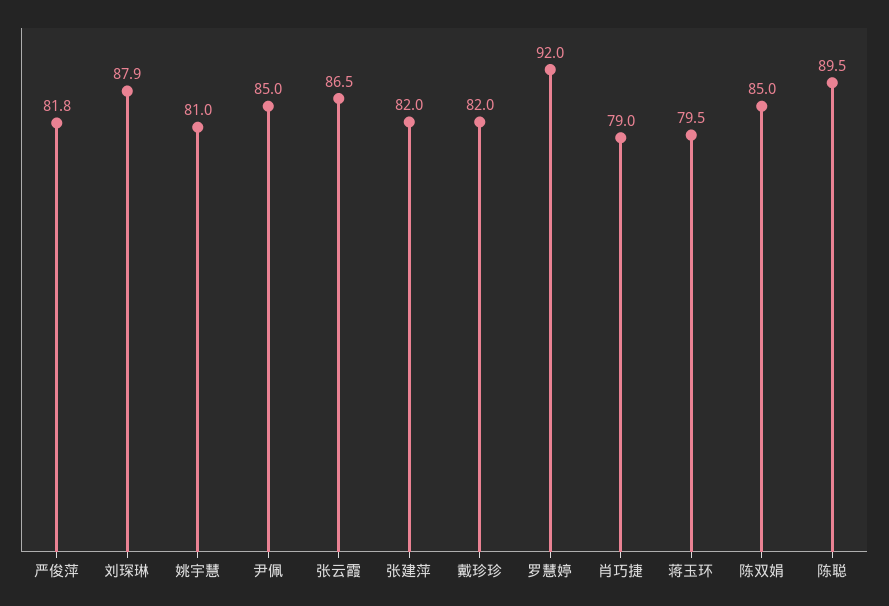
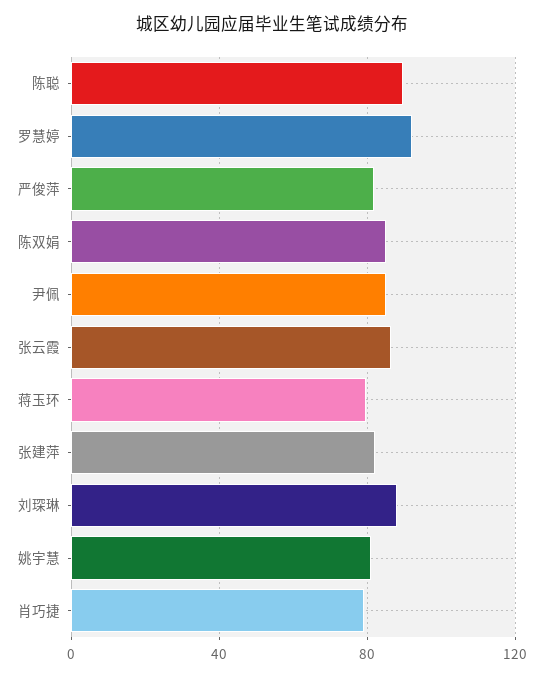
  {
    "严俊萍": 81.8,
    "刘琛琳": 87.9,
    "姚宇慧": 81,
    "尹佩": 85,
    "张云霞": 86.5,
    "张建萍": 82,
-   "戴珍珍": 82,
    "罗慧婷": 92,
    "肖巧捷": 79,
    "蒋玉环": 79.5,
    "陈双娟": 85,
    "陈聪": 89.5
  }

